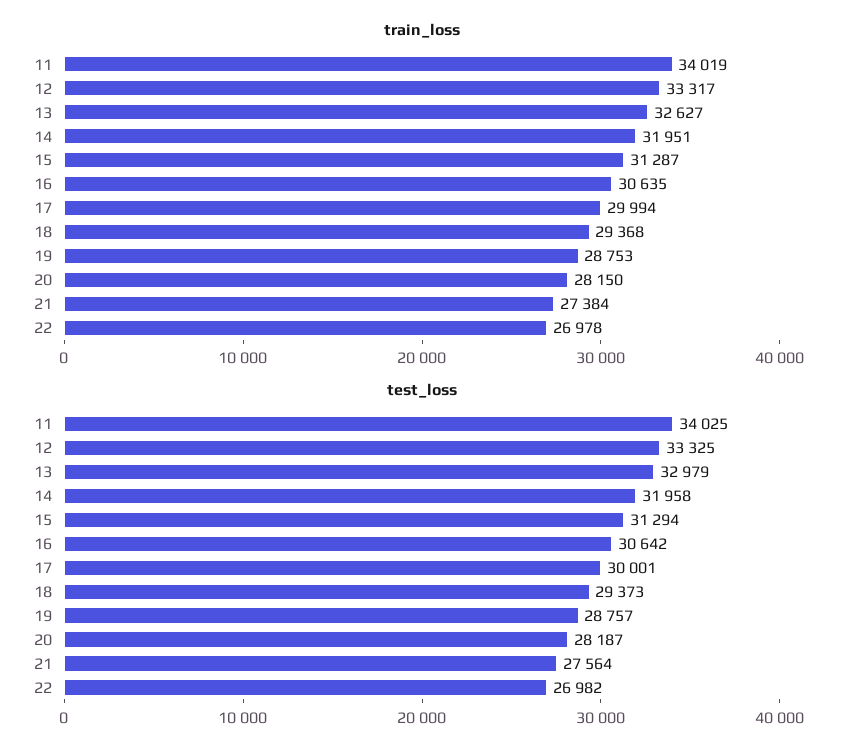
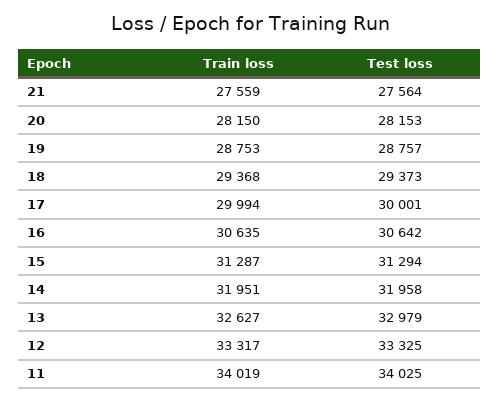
  {
    "train_loss": {
      "11": 34019,
      "12": 33317,
      "13": 32627,
      "14": 31951,
      "15": 31287,
      "16": 30635,
      "17": 29994,
      "18": 29368,
      "19": 28753,
      "20": 28150,
-     "21": 27384,
+     "21": 27559
-     "22": 26978
    },
    "test_loss": {
      "11": 34025,
      "12": 33325,
      "13": 32979,
      "14": 31958,
      "15": 31294,
      "16": 30642,
      "17": 30001,
      "18": 29373,
      "19": 28757,
-     "20": 28187,
+     "20": 28153,
-     "21": 27564,
+     "21": 27564
-     "22": 26982
    }
  }

